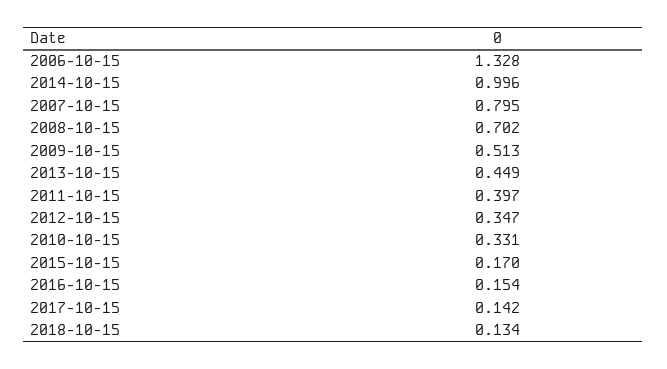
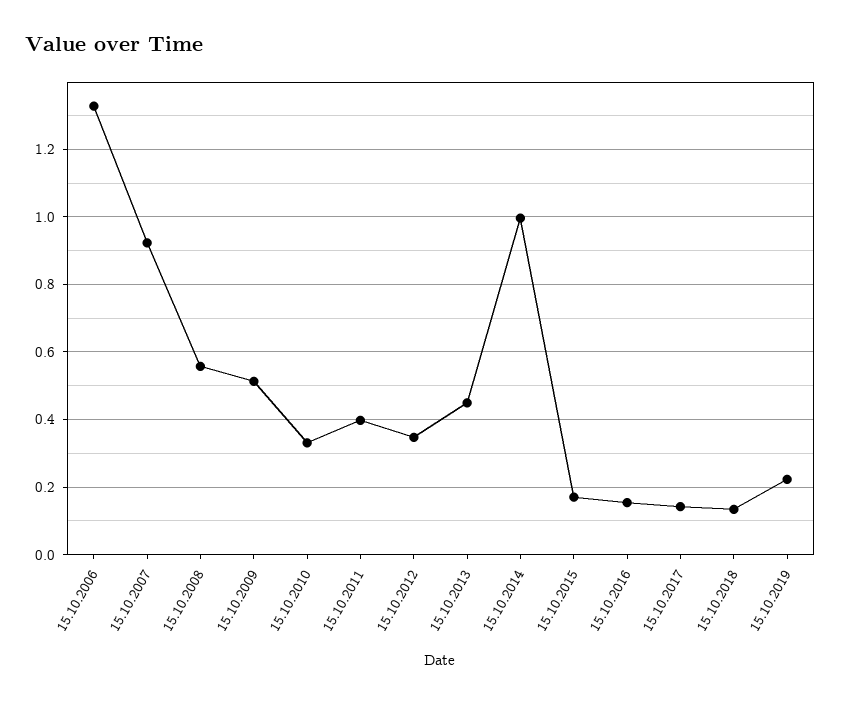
  {
    "2006-10-15": 1.328,
    "2014-10-15": 0.996,
-   "2007-10-15": 0.795,
+   "2007-10-15": 0.92,
-   "2008-10-15": 0.702,
+   "2008-10-15": 0.56,
    "2009-10-15": 0.513,
    "2013-10-15": 0.449,
    "2011-10-15": 0.397,
    "2012-10-15": 0.347,
    "2010-10-15": 0.331,
    "2015-10-15": 0.17,
    "2016-10-15": 0.154,
    "2017-10-15": 0.142,
-   "2018-10-15": 0.134
+   "2018-10-15": 0.134,
+   "15.10.2019": 0.22
  }

